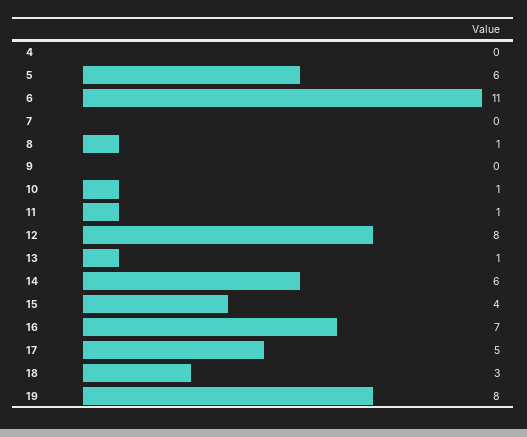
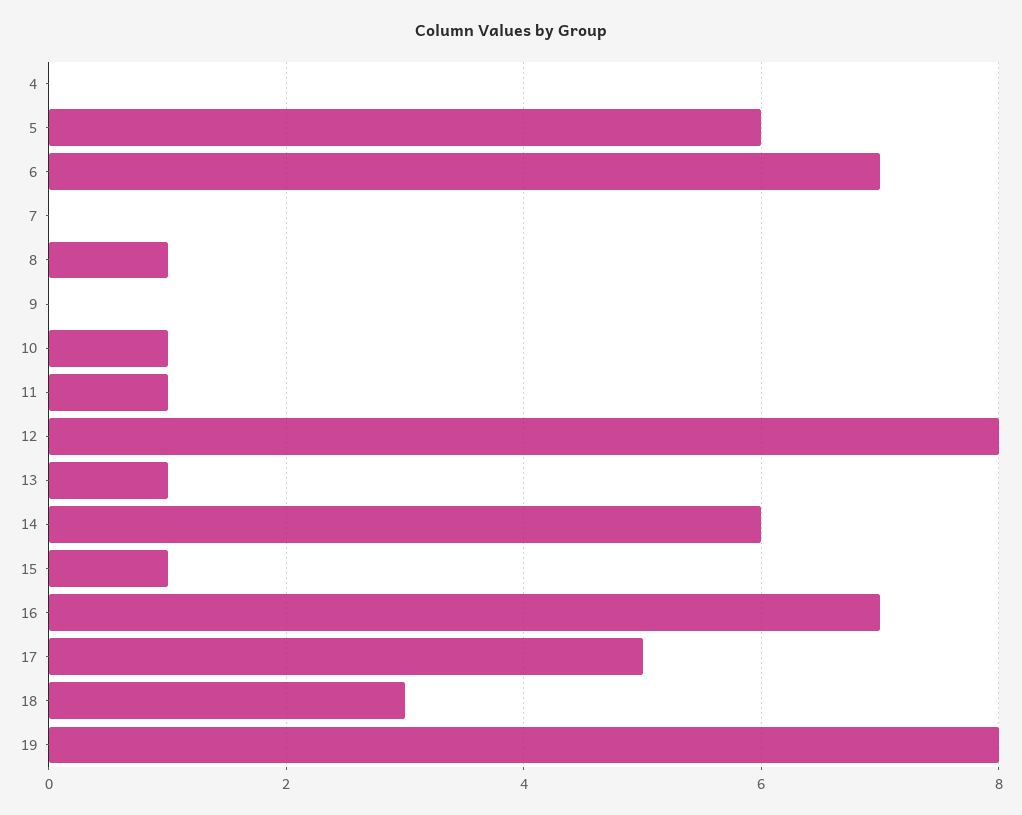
  {
    "4": 0,
    "5": 6,
-   "6": 11,
+   "6": 7,
    "7": 0,
    "8": 1,
    "9": 0,
    "10": 1,
    "11": 1,
    "12": 8,
    "13": 1,
    "14": 6,
-   "15": 4,
+   "15": 1,
    "16": 7,
    "17": 5,
    "18": 3,
    "19": 8
  }

